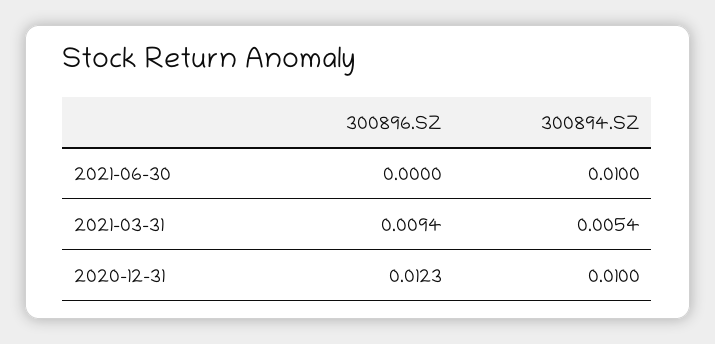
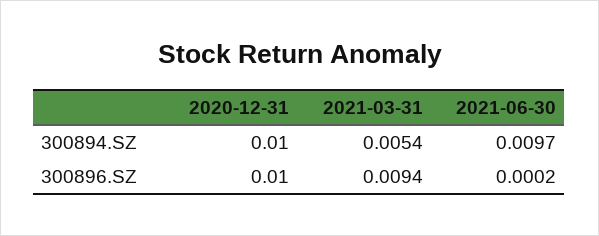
  {
    "300896.SZ": {
-     "2021-06-30": 0,
+     "2021-06-30": 0.0002,
      "2021-03-31": 0.0094,
-     "2020-12-31": 0.0123
+     "2020-12-31": 0.01
    },
    "300894.SZ": {
-     "2021-06-30": 0.01,
+     "2021-06-30": 0.0097,
      "2021-03-31": 0.0054,
      "2020-12-31": 0.01
    }
  }

